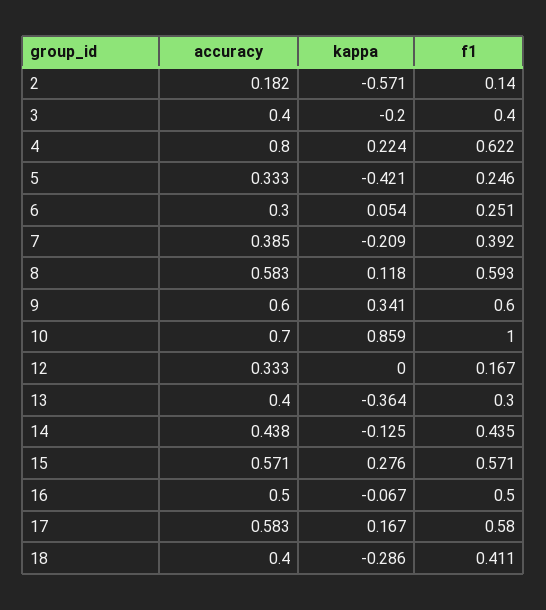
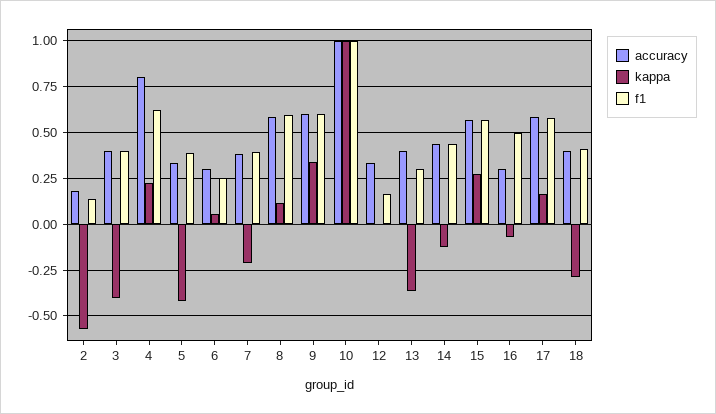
  {
    "accuracy": {
      "2": 0.182,
      "3": 0.4,
      "4": 0.8,
      "5": 0.333,
      "6": 0.3,
      "7": 0.385,
      "8": 0.583,
      "9": 0.6,
-     "10": 0.7,
+     "10": 1,
      "12": 0.333,
      "13": 0.4,
      "14": 0.438,
      "15": 0.571,
-     "16": 0.5,
+     "16": 0.3,
      "17": 0.583,
      "18": 0.4
    },
    "kappa": {
      "2": -0.571,
-     "3": -0.2,
+     "3": -0.4,
      "4": 0.224,
      "5": -0.421,
      "6": 0.054,
      "7": -0.209,
      "8": 0.118,
      "9": 0.341,
-     "10": 0.859,
+     "10": 1,
      "12": 0,
      "13": -0.364,
      "14": -0.125,
      "15": 0.276,
      "16": -0.067,
      "17": 0.167,
      "18": -0.286
    },
    "f1": {
      "2": 0.14,
      "3": 0.4,
      "4": 0.622,
-     "5": 0.246,
+     "5": 0.4,
      "6": 0.251,
      "7": 0.392,
      "8": 0.593,
      "9": 0.6,
      "10": 1,
      "12": 0.167,
      "13": 0.3,
      "14": 0.435,
      "15": 0.571,
      "16": 0.5,
      "17": 0.58,
      "18": 0.411
    }
  }

